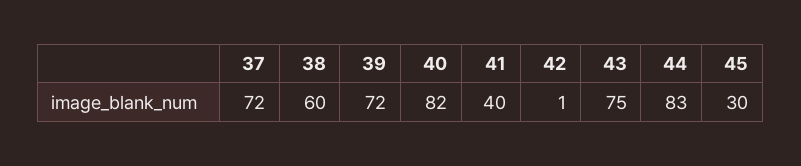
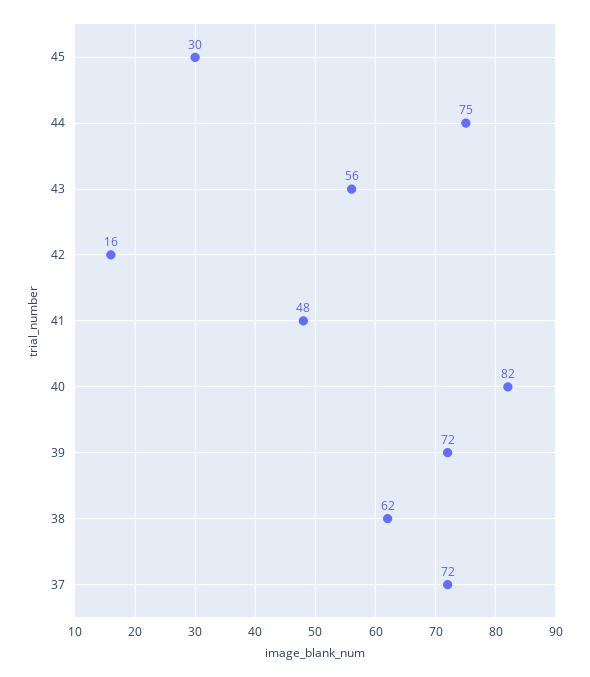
  {
    "37": 72,
-   "38": 60,
+   "38": 62,
    "39": 72,
    "40": 82,
-   "41": 40,
+   "41": 48,
-   "42": 1,
+   "42": 16,
-   "43": 75,
+   "43": 56,
-   "44": 83,
+   "44": 75,
    "45": 30
  }

